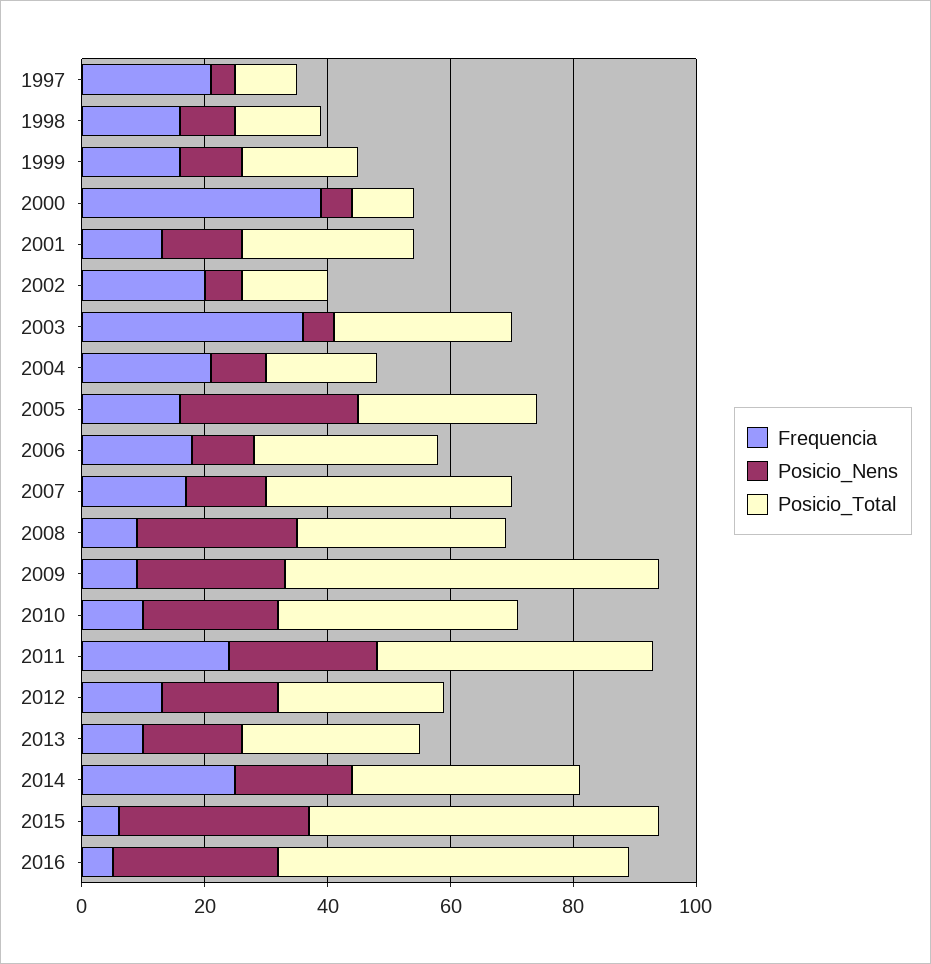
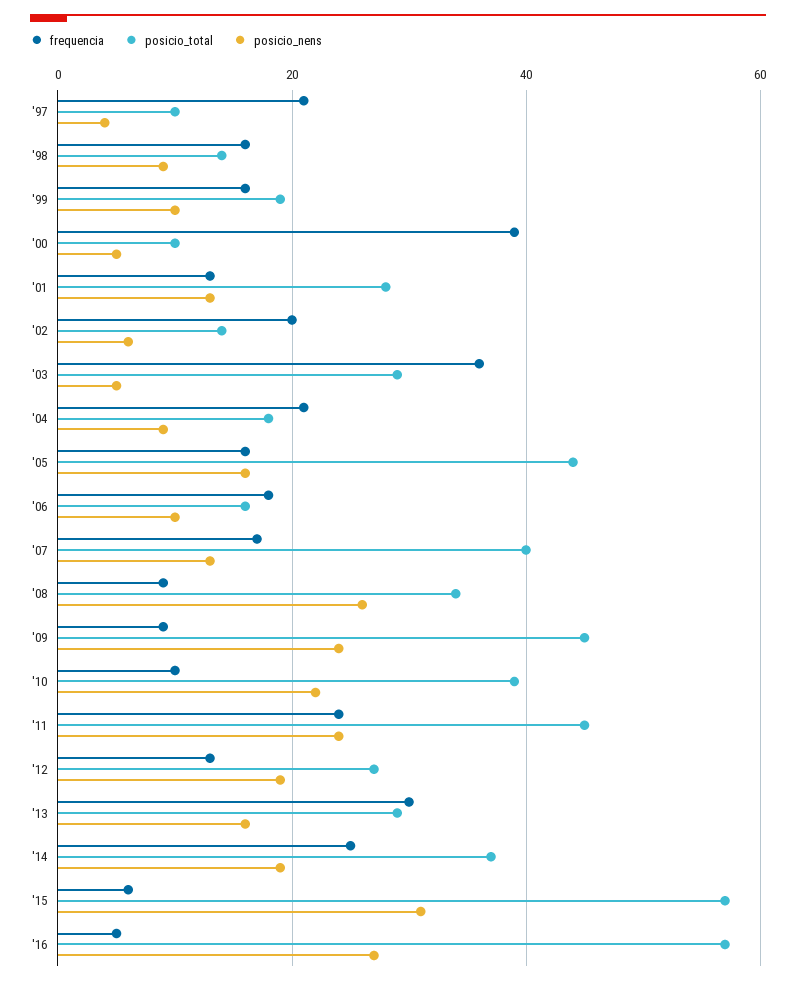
  {
    "Frequencia": {
      "1997": 20,
      "1998": 15,
      "1999": 15,
      "2000": 40,
      "2001": 15,
      "2002": 20,
      "2003": 35,
      "2004": 20,
      "2005": 15,
      "2006": 20,
      "2007": 15,
      "2008": 10,
      "2009": 10,
      "2010": 10,
      "2011": 25,
      "2012": 15,
-     "2013": 10,
+     "2013": 30,
      "2014": 25,
      "2015": 5,
      "2016": 5
    },
    "Posicio_Nens": {
      "1997": 5,
      "1998": 10,
      "1999": 10,
      "2000": 5,
      "2001": 15,
      "2002": 5,
      "2003": 5,
      "2004": 10,
-     "2005": 30,
+     "2005": 15,
      "2006": 10,
      "2007": 15,
      "2008": 25,
      "2009": 25,
      "2010": 20,
      "2011": 25,
      "2012": 20,
      "2013": 15,
      "2014": 20,
      "2015": 30,
      "2016": 25
    },
    "Posicio_Total": {
      "1997": 10,
      "1998": 15,
      "1999": 20,
      "2000": 10,
      "2001": 30,
      "2002": 15,
      "2003": 30,
      "2004": 20,
-     "2005": 30,
+     "2005": 45,
-     "2006": 30,
+     "2006": 15,
      "2007": 40,
      "2008": 35,
-     "2009": 60,
+     "2009": 45,
      "2010": 40,
      "2011": 45,
      "2012": 25,
      "2013": 30,
      "2014": 35,
      "2015": 55,
      "2016": 55
    }
  }

